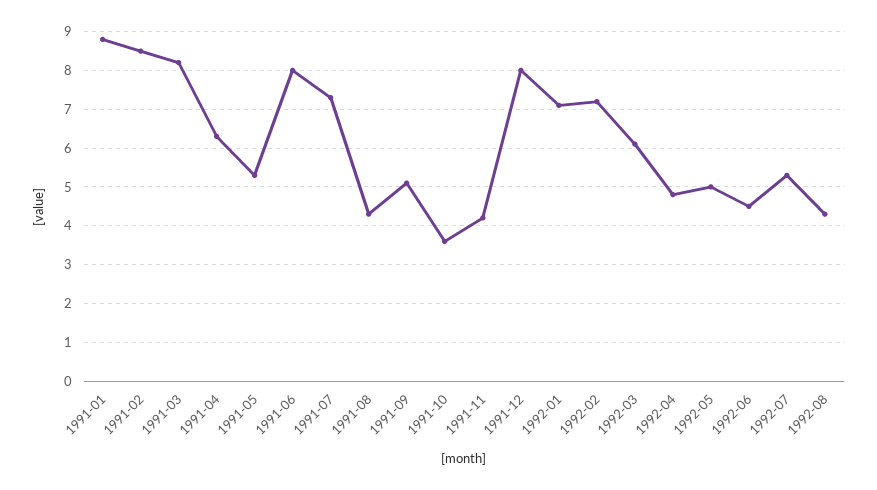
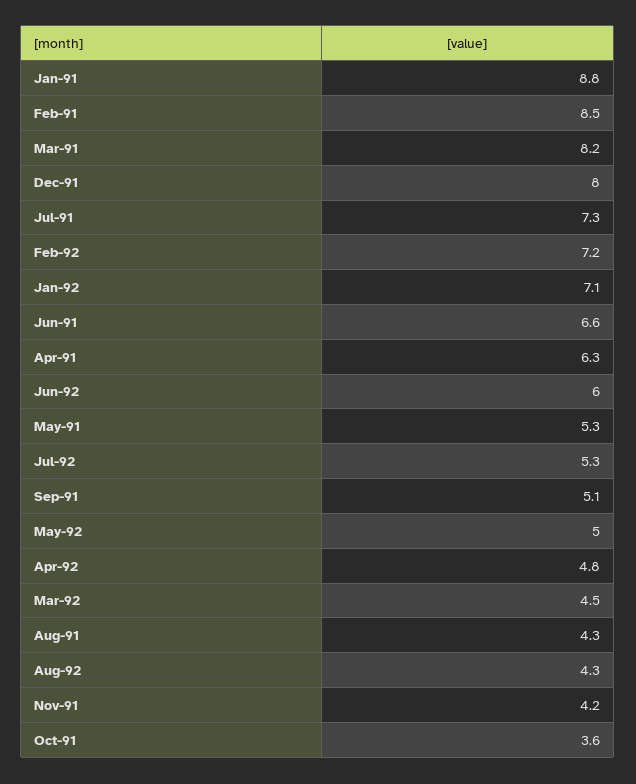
  {
    "1991-01": 8.8,
    "1991-02": 8.5,
    "1991-03": 8.2,
    "1991-04": 6.3,
    "1991-05": 5.3,
-   "1991-06": 8,
+   "1991-06": 6.6,
    "1991-07": 7.3,
    "1991-08": 4.3,
    "1991-09": 5.1,
    "1991-10": 3.6,
    "1991-11": 4.2,
    "1991-12": 8,
    "1992-01": 7.1,
    "1992-02": 7.2,
-   "1992-03": 6,
+   "1992-03": 4.5,
    "1992-04": 4.8,
    "1992-05": 5,
-   "1992-06": 4.5,
+   "1992-06": 6,
    "1992-07": 5.3,
    "1992-08": 4.3
  }

